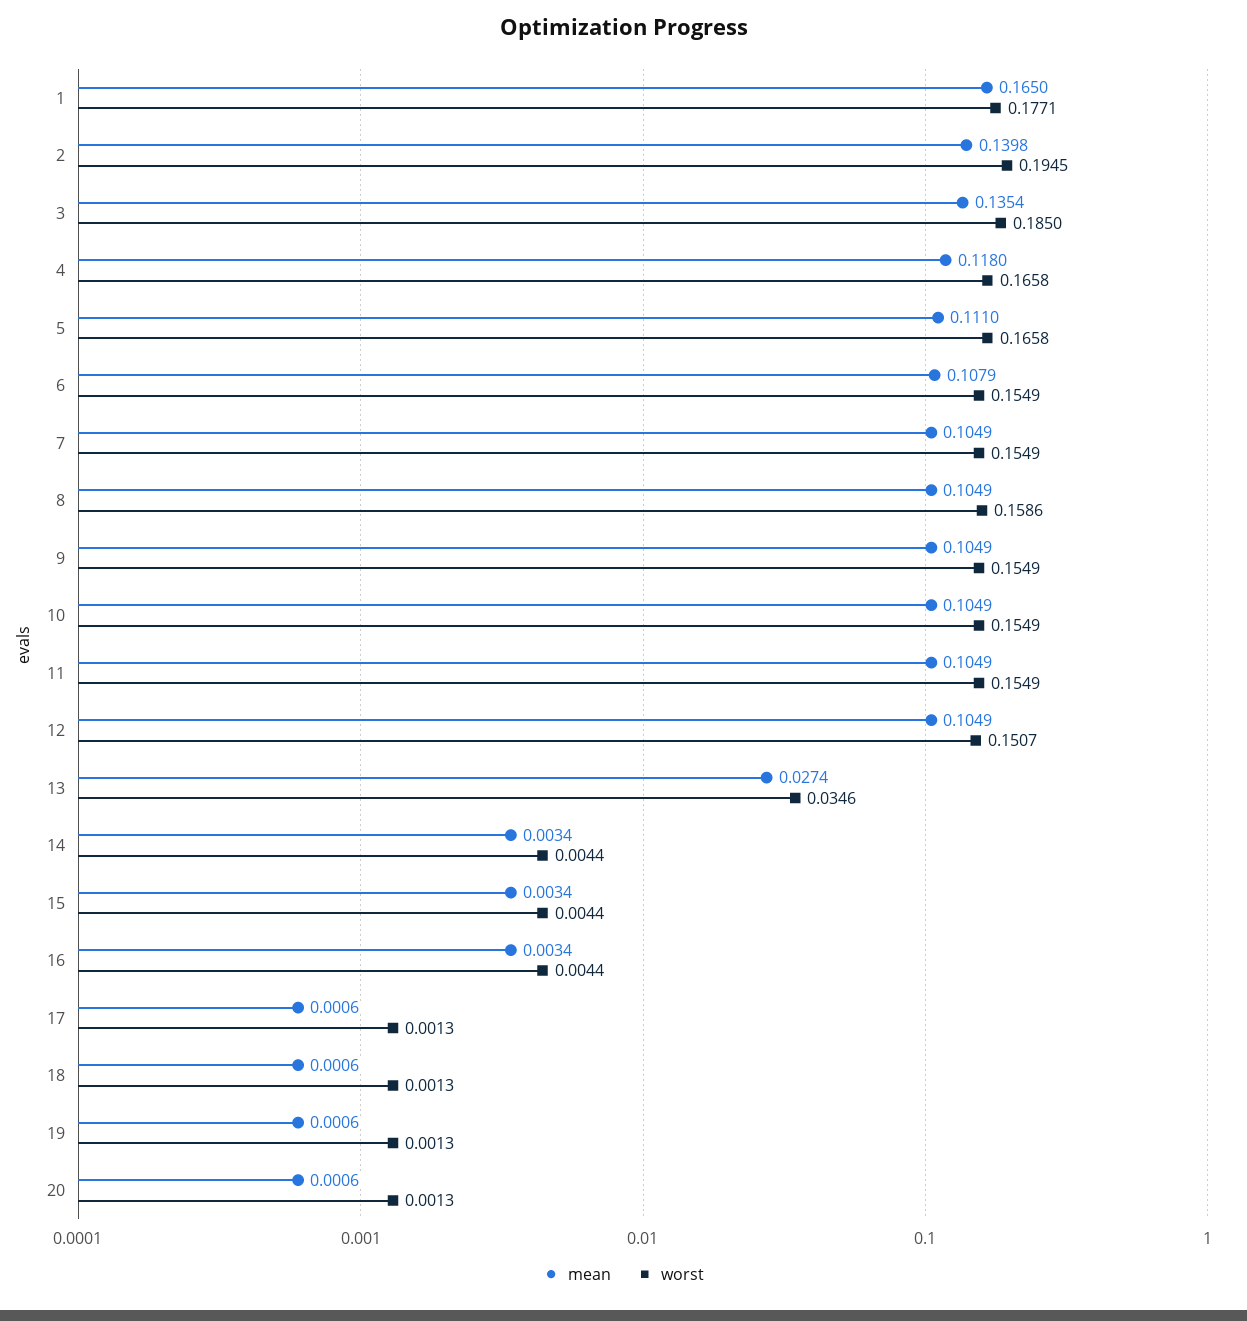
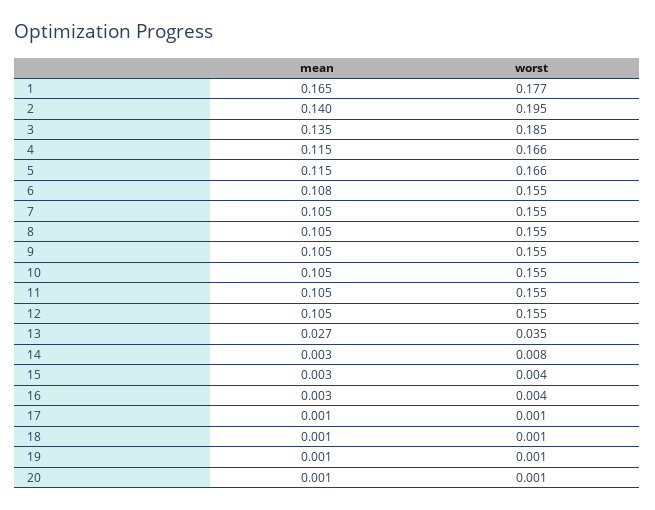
  {
    "mean": {
      "1": 0.165,
      "2": 0.1398,
      "3": 0.1354,
-     "4": 0.118,
+     "4": 0.115,
-     "5": 0.111,
+     "5": 0.115,
      "6": 0.1079,
      "7": 0.1049,
      "8": 0.1049,
      "9": 0.1049,
      "10": 0.1049,
      "11": 0.1049,
      "12": 0.1049,
      "13": 0.0274,
      "14": 0.0034,
      "15": 0.0034,
      "16": 0.0034,
      "17": 0.0006,
      "18": 0.0006,
      "19": 0.0006,
      "20": 0.0006
    },
    "worst": {
      "1": 0.1771,
      "2": 0.1945,
      "3": 0.185,
      "4": 0.1658,
      "5": 0.1658,
      "6": 0.1549,
      "7": 0.1549,
-     "8": 0.1586,
+     "8": 0.155,
      "9": 0.1549,
      "10": 0.1549,
      "11": 0.1549,
-     "12": 0.1507,
+     "12": 0.155,
      "13": 0.0346,
-     "14": 0.0044,
+     "14": 0.008,
      "15": 0.0044,
      "16": 0.0044,
      "17": 0.0013,
      "18": 0.0013,
      "19": 0.0013,
      "20": 0.0013
    }
  }

